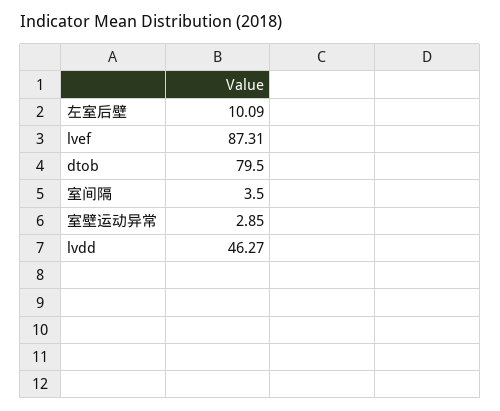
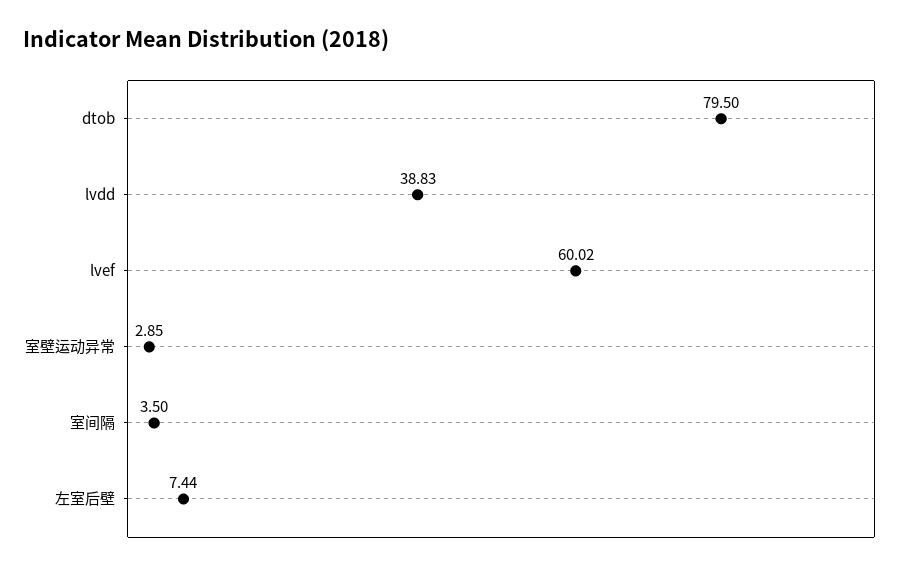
  {
-   "左室后壁": 10.09,
+   "左室后壁": 7.44,
-   "lvef": 87.31,
+   "lvef": 60.02,
    "dtob": 79.5,
    "室间隔": 3.5,
    "室壁运动异常": 2.85,
-   "lvdd": 46.27
+   "lvdd": 38.83
  }

